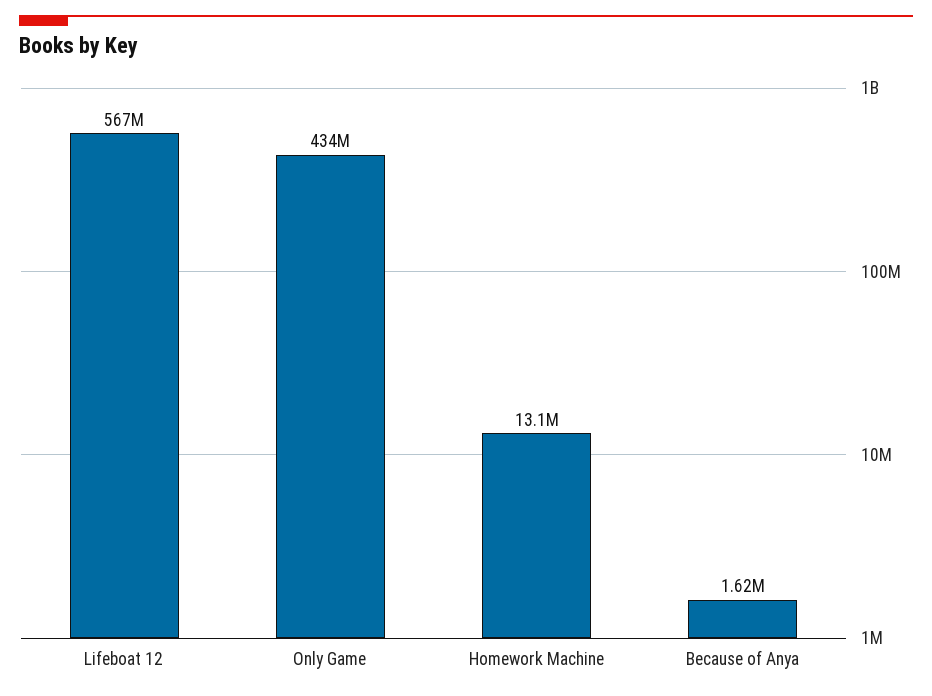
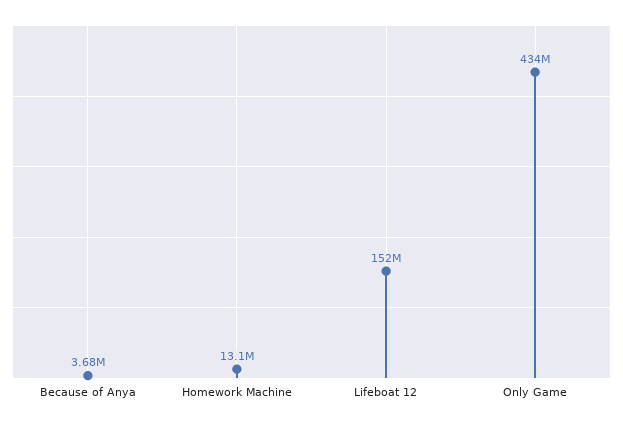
  {
-   "Lifeboat 12": 567000000,
+   "Lifeboat 12": 152000000,
    "Only Game": 434000000,
    "Homework Machine": 13100000,
-   "Because of Anya": 1620000
+   "Because of Anya": 3680000
  }

